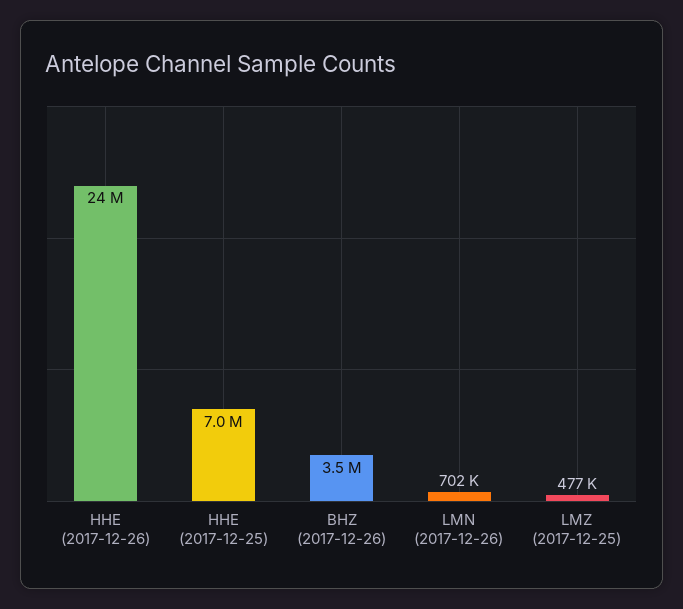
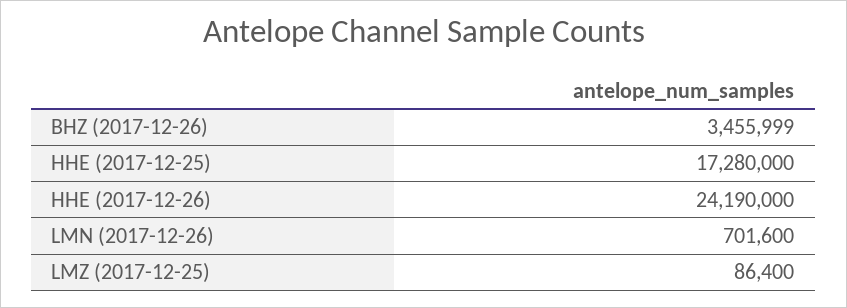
  {
    "HHE (2017-12-26)": 24190000,
-   "HHE (2017-12-25)": 7000000,
+   "HHE (2017-12-25)": 17280000,
    "BHZ (2017-12-26)": 3455999,
    "LMN (2017-12-26)": 701600,
-   "LMZ (2017-12-25)": 477000
+   "LMZ (2017-12-25)": 86400
  }

